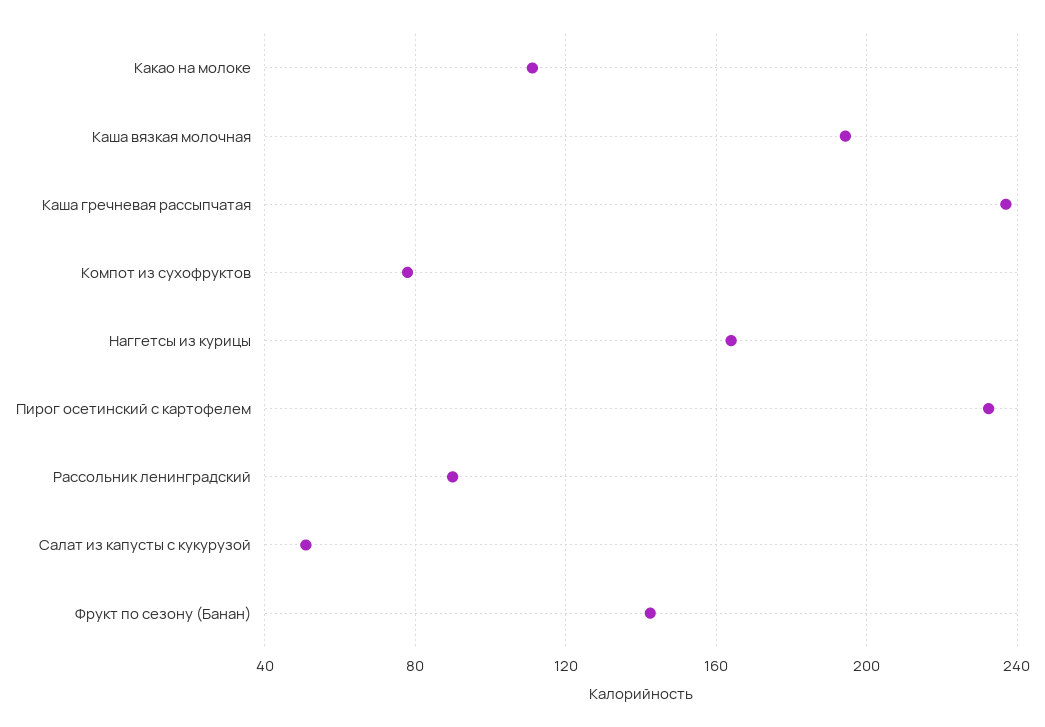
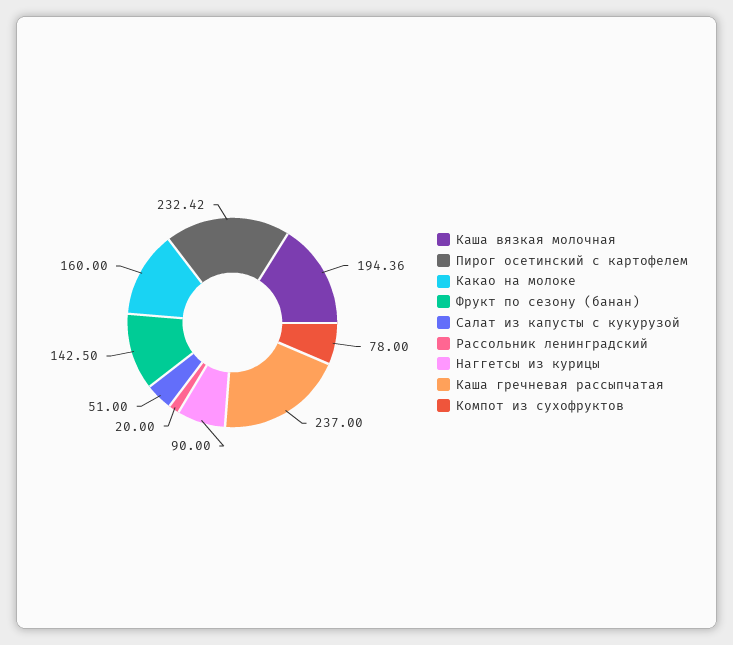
  {
-   "Какао на молоке": 110,
+   "Какао на молоке": 160,
    "Каша вязкая молочная": 194.36,
    "Каша гречневая рассыпчатая": 237,
    "Компот из сухофруктов": 78,
-   "Наггетсы из курицы": 165,
+   "Наггетсы из курицы": 90,
    "Пирог осетинский с картофелем": 232.42,
-   "Рассольник ленинградский": 90,
+   "Рассольник ленинградский": 20,
    "Салат из капусты с кукурузой": 51,
    "Фрукт по сезону (Банан)": 142.5
  }

